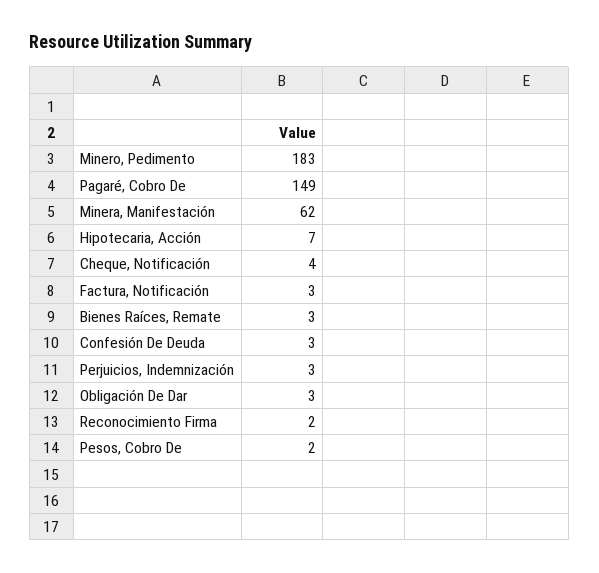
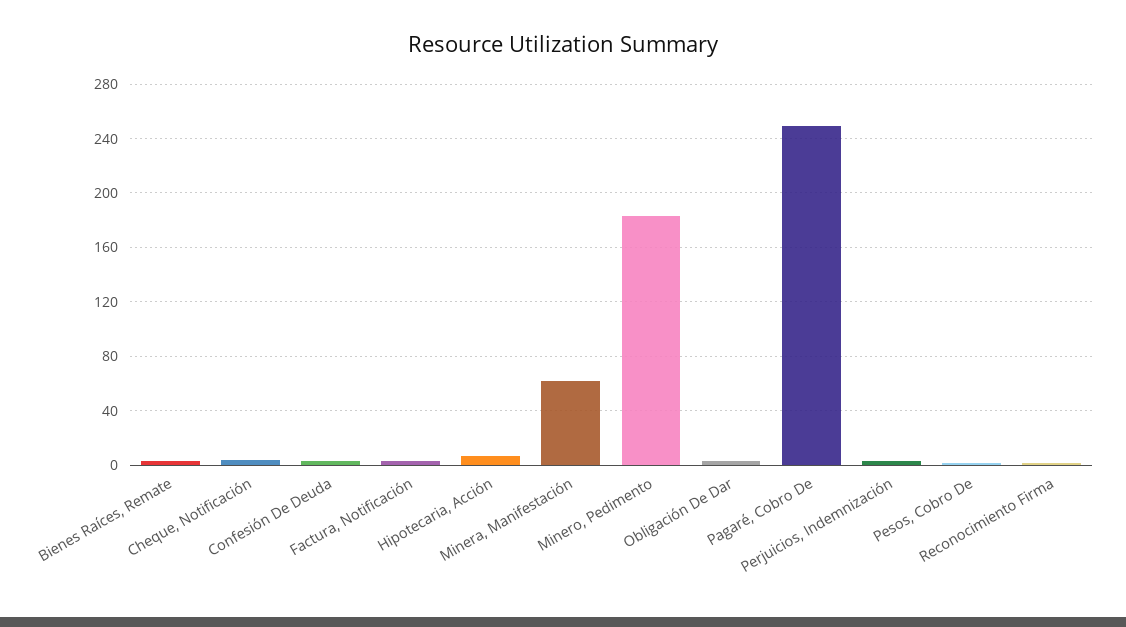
  {
    "Minero, Pedimento": 183,
-   "Pagaré, Cobro De": 149,
+   "Pagaré, Cobro De": 250,
    "Minera, Manifestación": 62,
    "Hipotecaria, Acción": 7,
    "Cheque, Notificación": 4,
    "Factura, Notificación": 3,
    "Bienes Raíces, Remate": 3,
    "Confesión De Deuda": 3,
    "Perjuicios, Indemnización": 3,
    "Obligación De Dar": 3,
    "Reconocimiento Firma": 2,
    "Pesos, Cobro De": 2
  }

